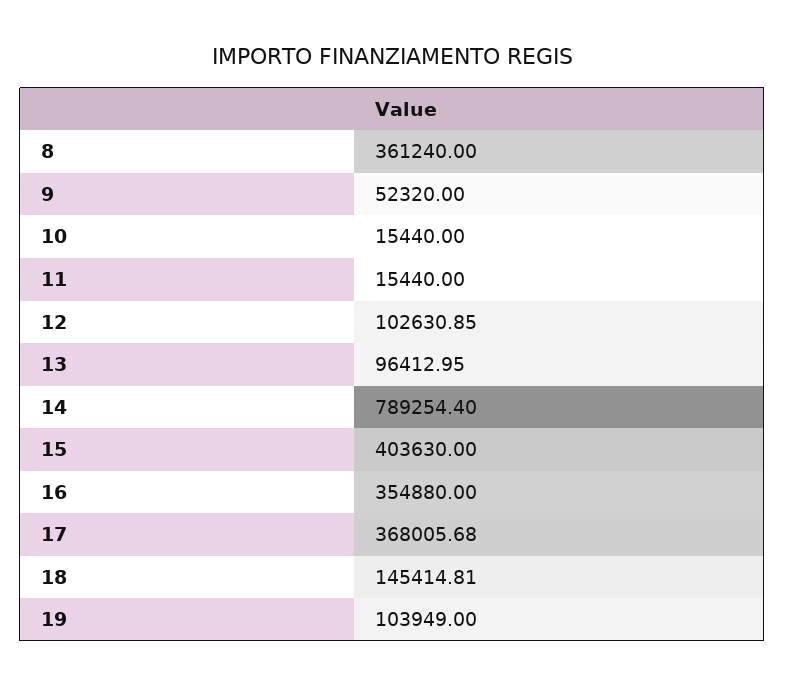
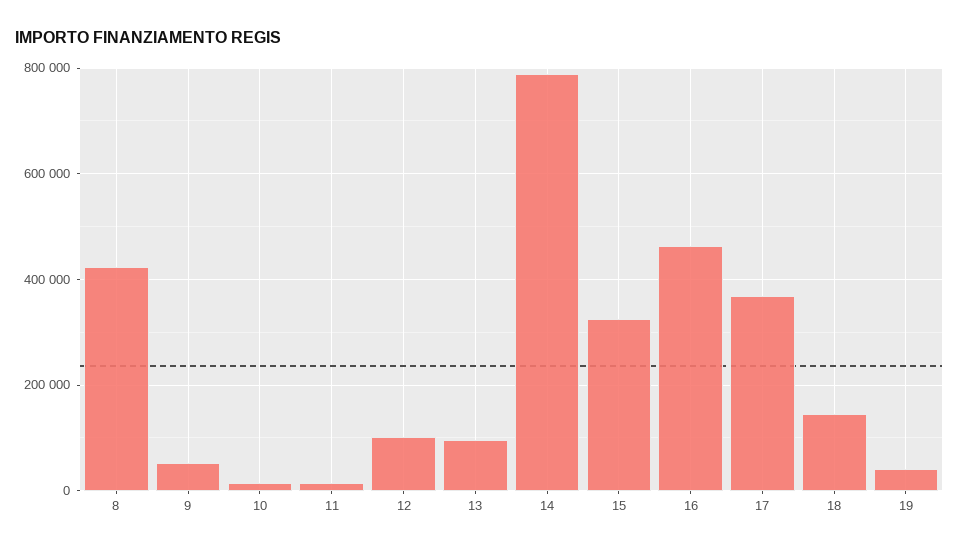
  {
-   "8": 361240,
+   "8": 420000,
    "9": 52320,
    "10": 15440,
    "11": 15440,
    "12": 102630.85,
    "13": 96412.95,
    "14": 789254.4,
-   "15": 403630,
+   "15": 320000,
-   "16": 354880,
+   "16": 460000,
    "17": 368005.68,
    "18": 145414.81,
-   "19": 103949
+   "19": 40000
  }

